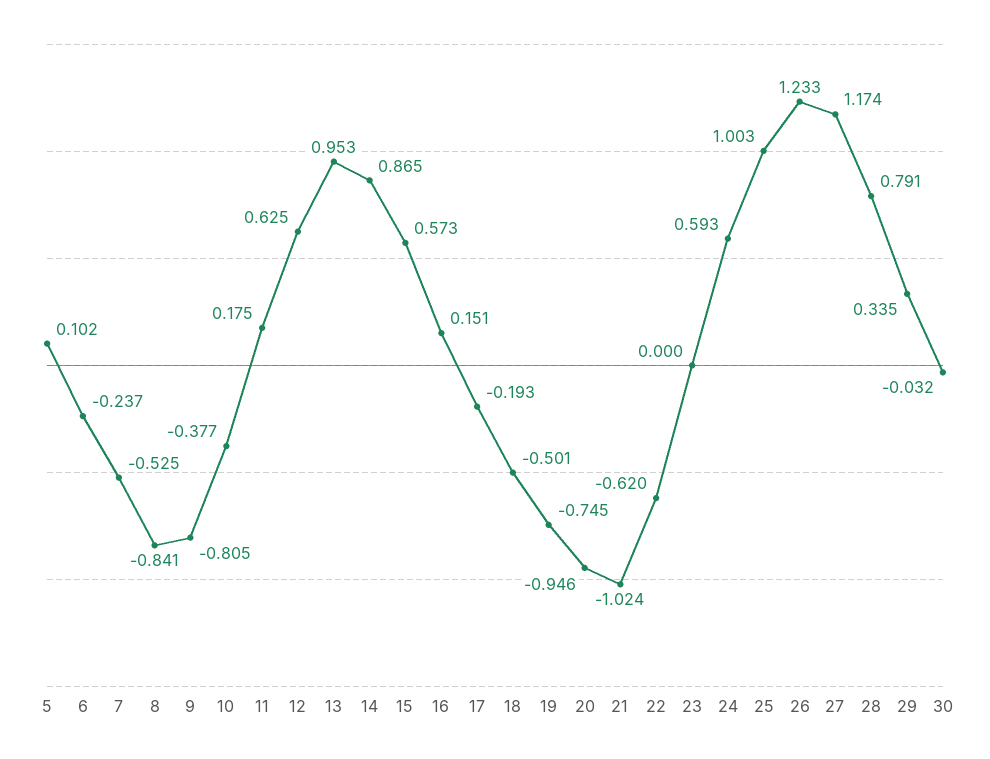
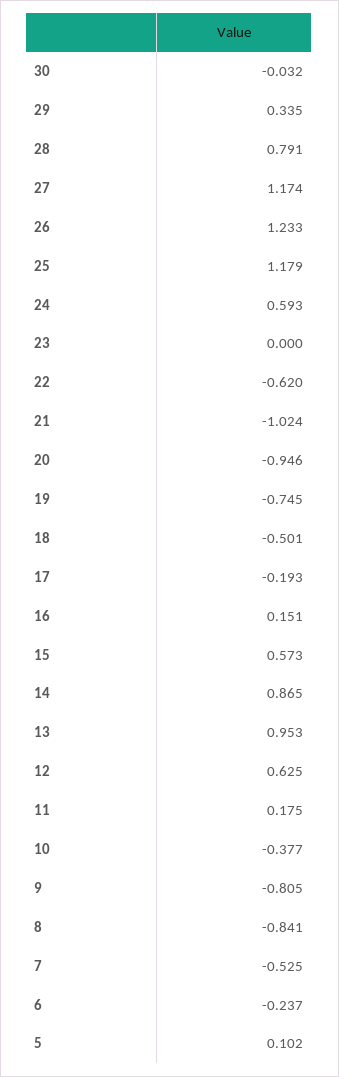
  {
    "5": 0.102,
    "6": -0.237,
    "7": -0.525,
    "8": -0.841,
    "9": -0.805,
    "10": -0.377,
    "11": 0.175,
    "12": 0.625,
    "13": 0.953,
    "14": 0.865,
    "15": 0.573,
    "16": 0.151,
    "17": -0.193,
    "18": -0.501,
    "19": -0.745,
    "20": -0.946,
    "21": -1.024,
    "22": -0.62,
    "23": 0,
    "24": 0.593,
-   "25": 1.003,
+   "25": 1.179,
    "26": 1.233,
    "27": 1.174,
    "28": 0.791,
    "29": 0.335,
    "30": -0.032
  }

